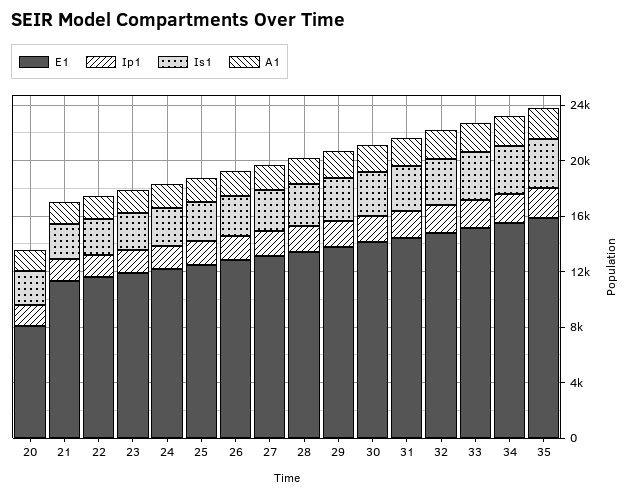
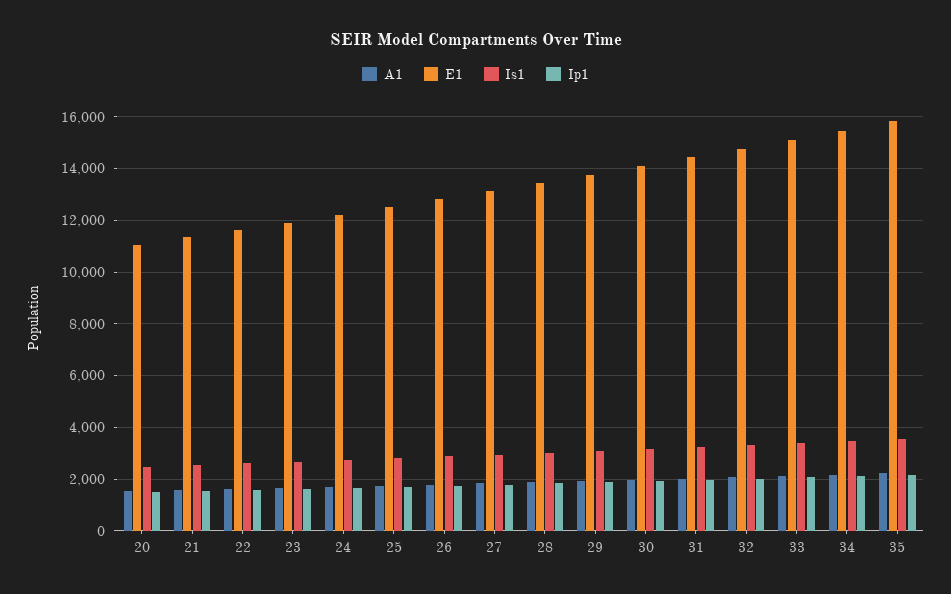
  {
    "E1": {
-     "20": 8000,
+     "20": 11000,
      "21": 11250,
      "22": 11500,
      "23": 12000,
      "24": 12250,
      "25": 12500,
      "26": 12750,
      "27": 13250,
      "28": 13500,
      "29": 13750,
      "30": 14000,
      "31": 14500,
      "32": 14750,
      "33": 15000,
      "34": 15500,
      "35": 15750
    },
    "Ip1": {
      "20": 1500,
      "21": 1500,
      "22": 1500,
      "23": 1500,
      "24": 1750,
      "25": 1750,
      "26": 1750,
      "27": 1750,
      "28": 1750,
      "29": 2000,
      "30": 2000,
      "31": 2000,
      "32": 2000,
      "33": 2000,
      "34": 2000,
      "35": 2250
    },
    "Is1": {
      "20": 2500,
      "21": 2500,
      "22": 2500,
      "23": 2750,
      "24": 2750,
      "25": 2750,
      "26": 3000,
      "27": 3000,
      "28": 3000,
      "29": 3000,
      "30": 3250,
      "31": 3250,
      "32": 3250,
      "33": 3500,
      "34": 3500,
      "35": 3500
    },
    "A1": {
      "20": 1500,
      "21": 1500,
      "22": 1500,
      "23": 1750,
      "24": 1750,
      "25": 1750,
      "26": 1750,
      "27": 1750,
      "28": 2000,
      "29": 2000,
      "30": 2000,
      "31": 2000,
      "32": 2000,
      "33": 2000,
      "34": 2250,
      "35": 2250
    }
  }

